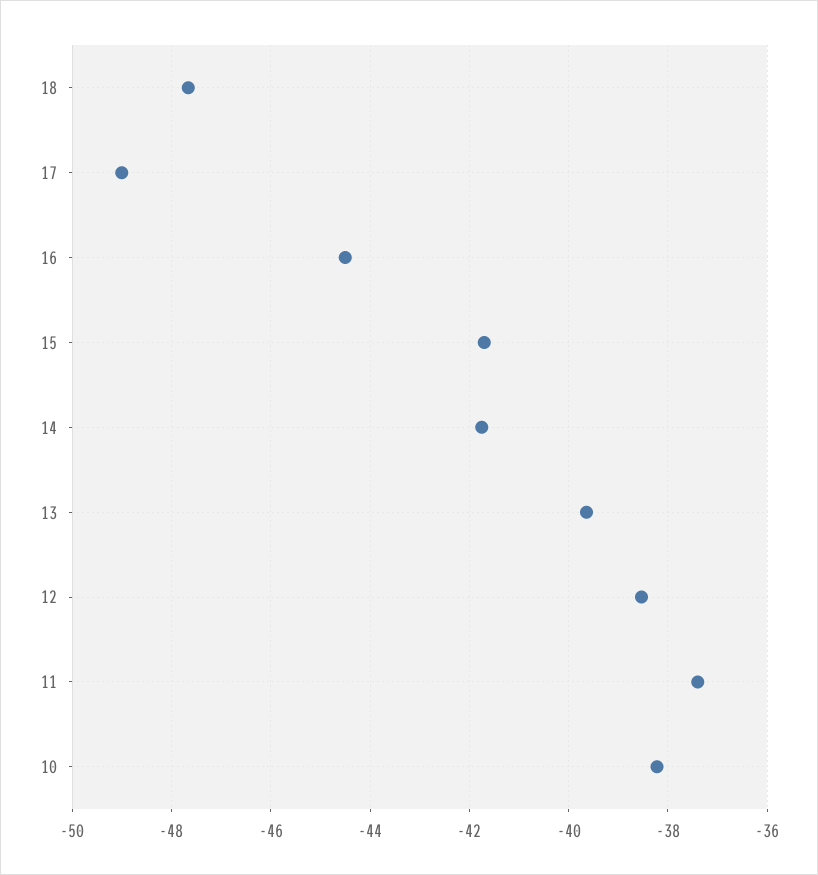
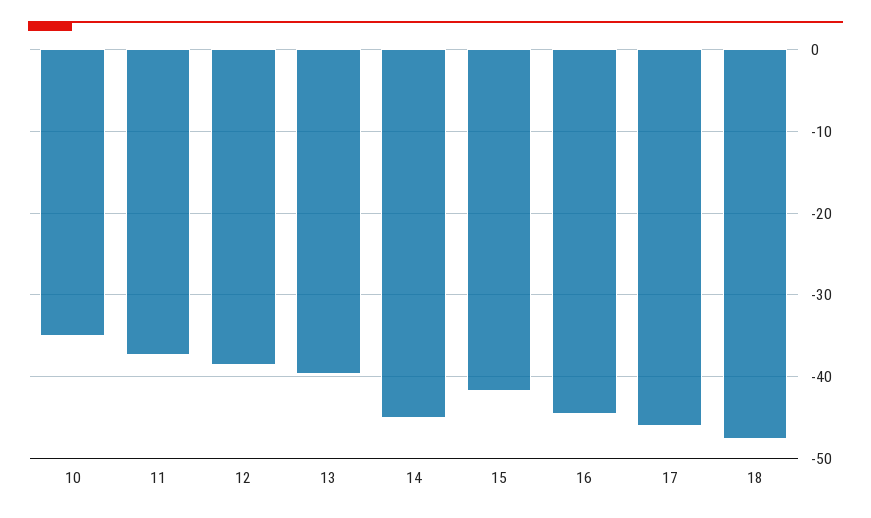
  {
    "18": -47.6,
-   "17": -49,
+   "17": -46,
    "16": -44.6,
    "15": -41.8,
-   "14": -41.8,
+   "14": -45,
    "13": -39.6,
    "12": -38.6,
    "11": -37.4,
-   "10": -38.2
+   "10": -35
  }

